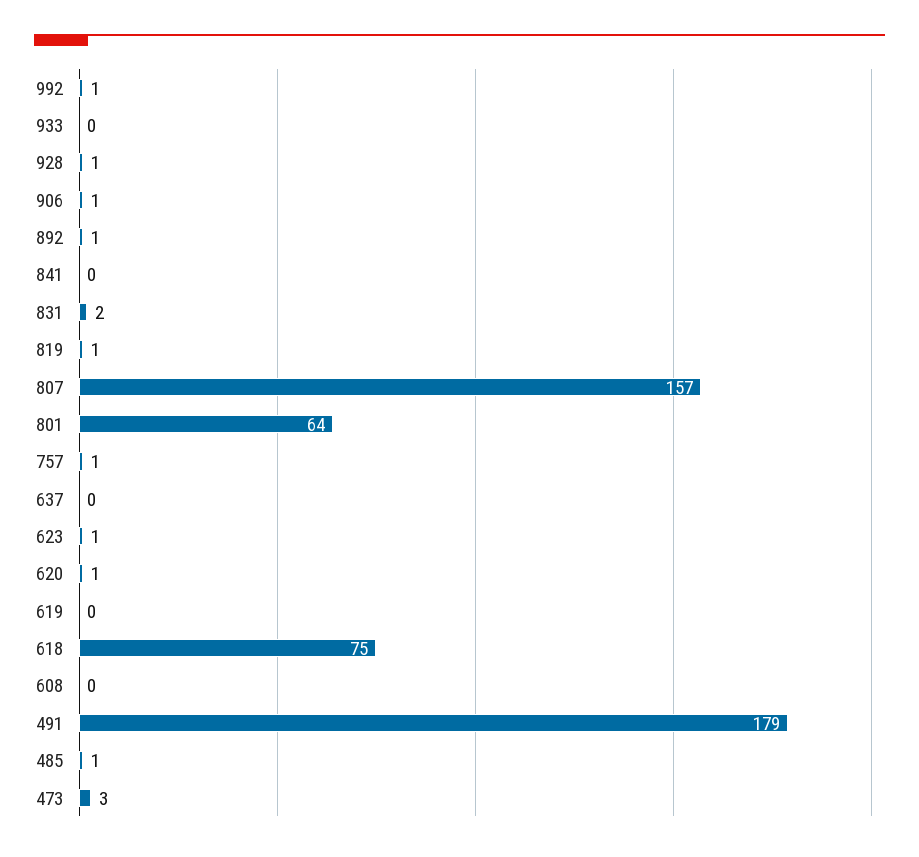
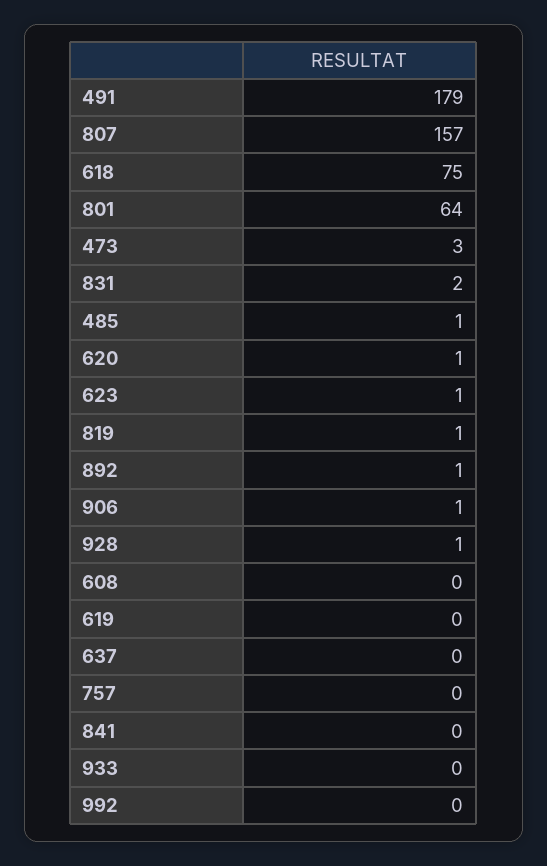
  {
-   "992": 1,
+   "992": 0,
    "933": 0,
    "928": 1,
    "906": 1,
    "892": 1,
    "841": 0,
    "831": 2,
    "819": 1,
    "807": 157,
    "801": 64,
-   "757": 1,
+   "757": 0,
    "637": 0,
    "623": 1,
    "620": 1,
    "619": 0,
    "618": 75,
    "608": 0,
    "491": 179,
    "485": 1,
    "473": 3
  }

